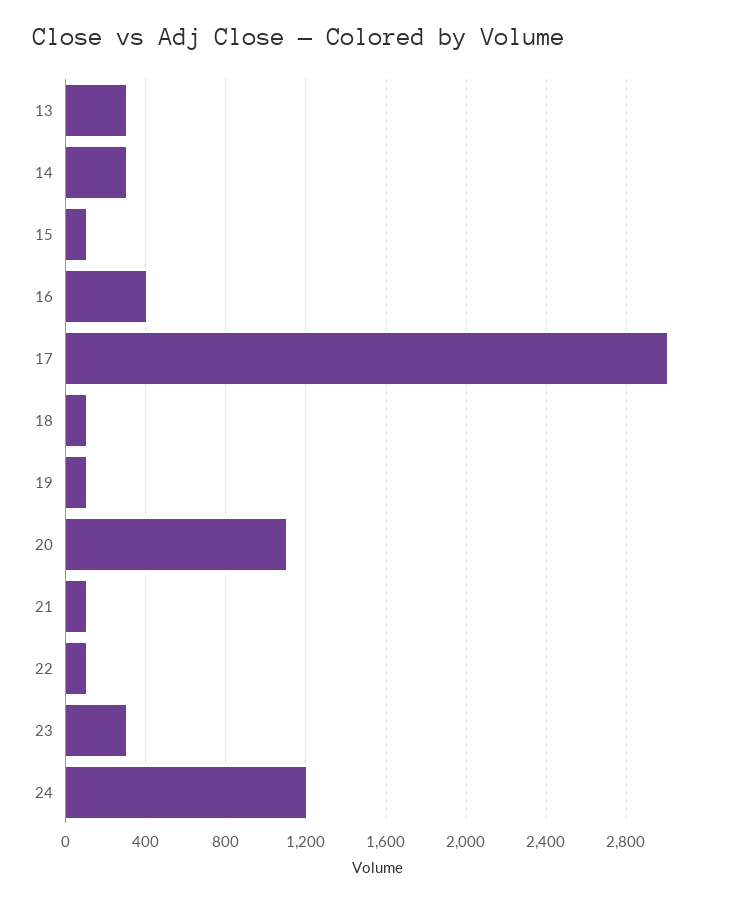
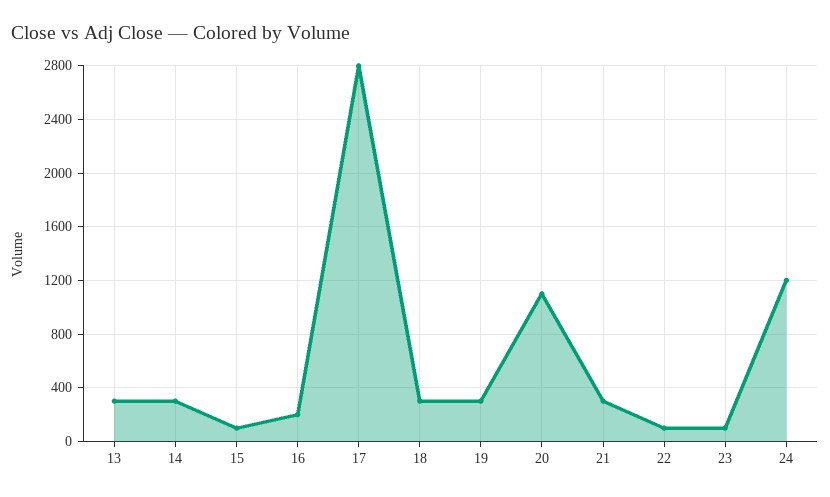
  {
    "13": 300,
    "14": 300,
    "15": 100,
-   "16": 400,
+   "16": 200,
-   "17": 3000,
+   "17": 2800,
-   "18": 100,
+   "18": 300,
-   "19": 100,
+   "19": 300,
    "20": 1100,
-   "21": 100,
+   "21": 300,
    "22": 100,
-   "23": 300,
+   "23": 100,
    "24": 1200
  }

